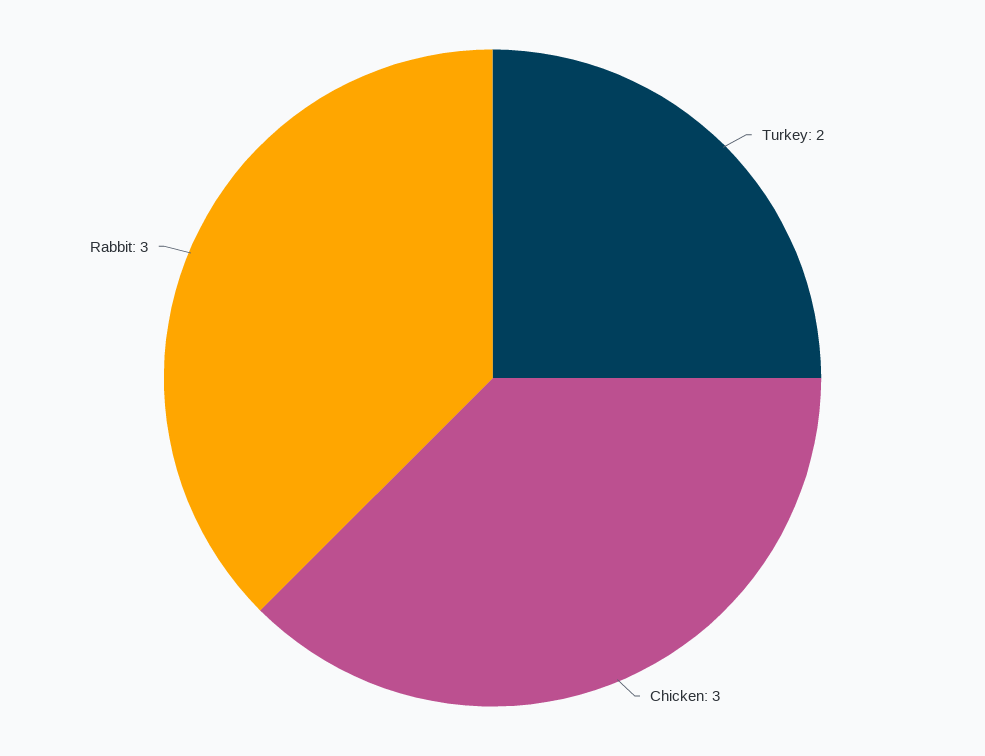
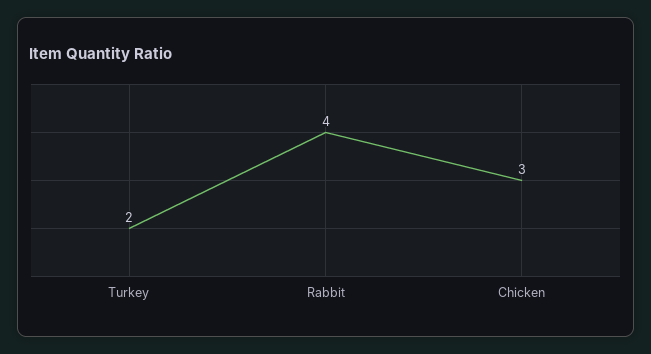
  {
    "Turkey": 2,
    "Chicken": 3,
-   "Rabbit": 3
+   "Rabbit": 4
  }

